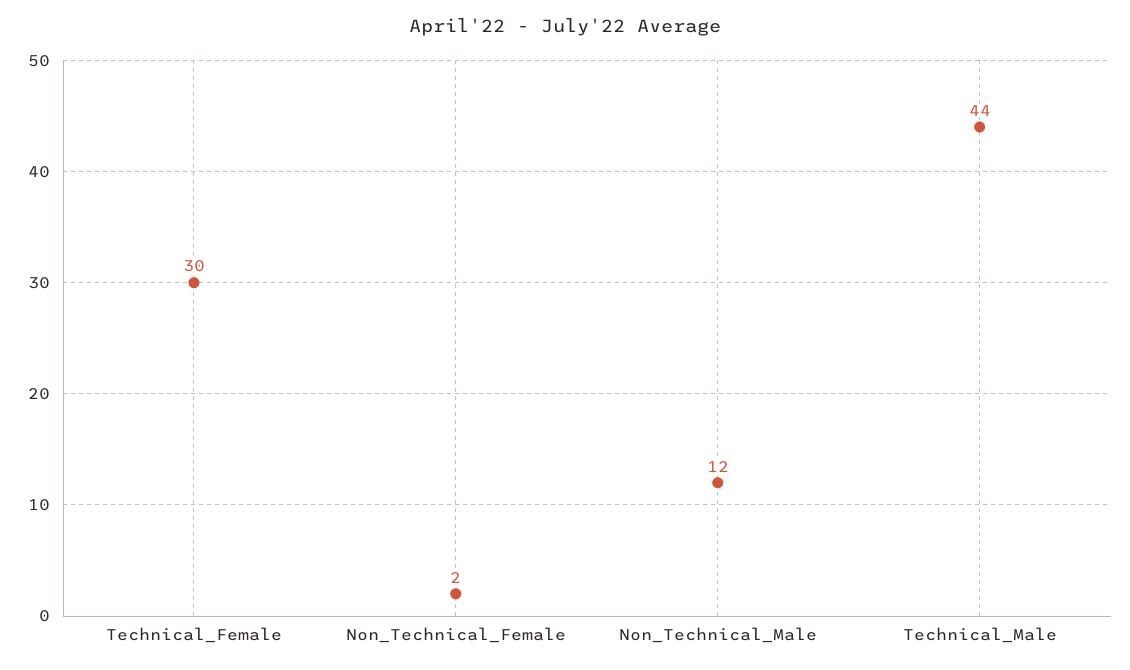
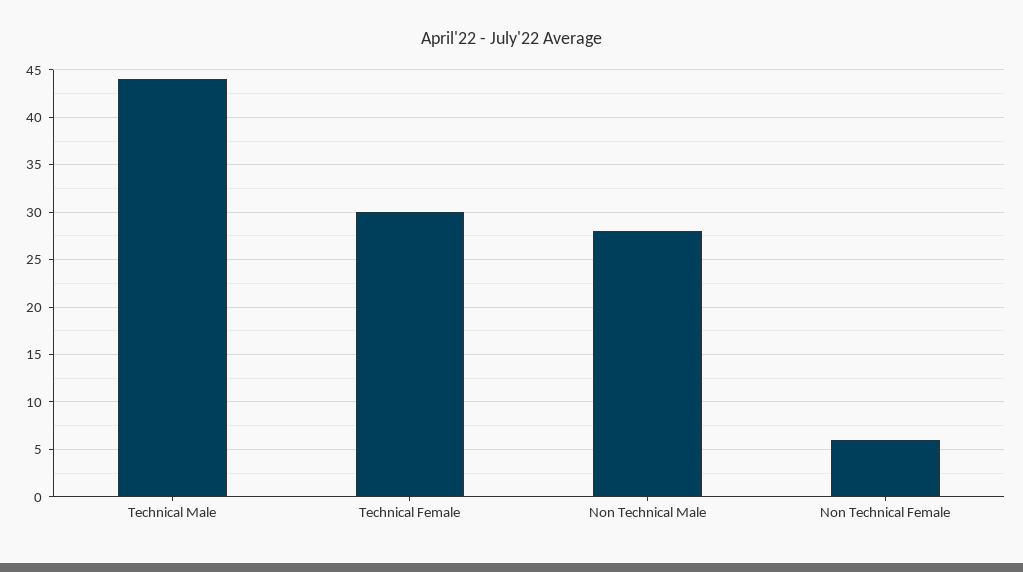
  {
    "Technical_Female": 30,
-   "Non_Technical_Female": 2,
+   "Non_Technical_Female": 6,
-   "Non_Technical_Male": 12,
+   "Non_Technical_Male": 28,
    "Technical_Male": 44
  }

